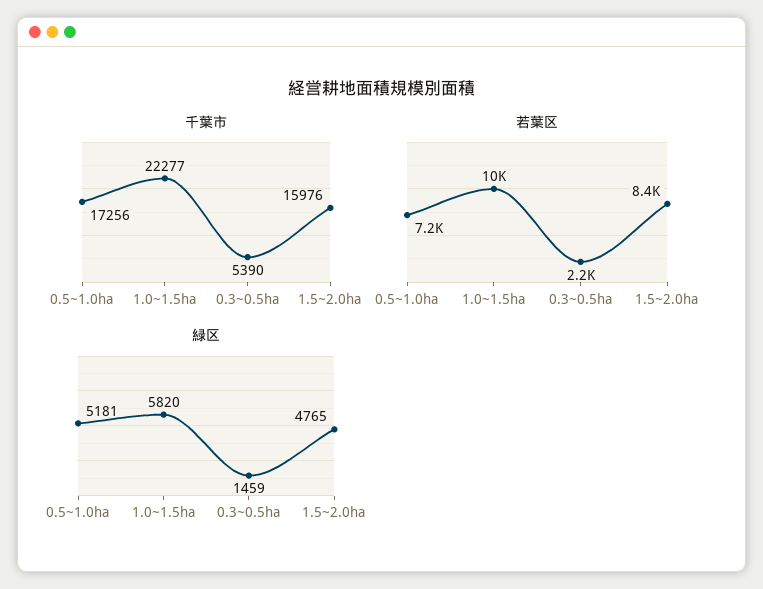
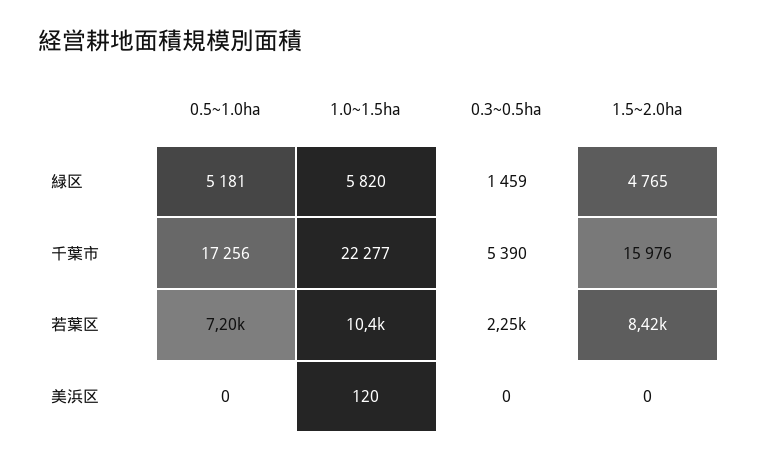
  {
    "千葉市": {
      "0.5~1.0ha": 17256,
      "1.0~1.5ha": 22277,
      "0.3~0.5ha": 5390,
      "1.5~2.0ha": 15976
    },
    "若葉区": {
      "0.5~1.0ha": 7200,
      "1.0~1.5ha": 10400,
      "0.3~0.5ha": 2250,
      "1.5~2.0ha": 8420
    },
    "緑区": {
      "0.5~1.0ha": 5181,
      "1.0~1.5ha": 5820,
      "0.3~0.5ha": 1459,
      "1.5~2.0ha": 4765
-   }
+   },
+   "美浜区": {
+     "0.5~1.0ha": 0,
+     "1.0~1.5ha": 120,
+     "0.3~0.5ha": 0,
+     "1.5~2.0ha": 0
+   }
  }

